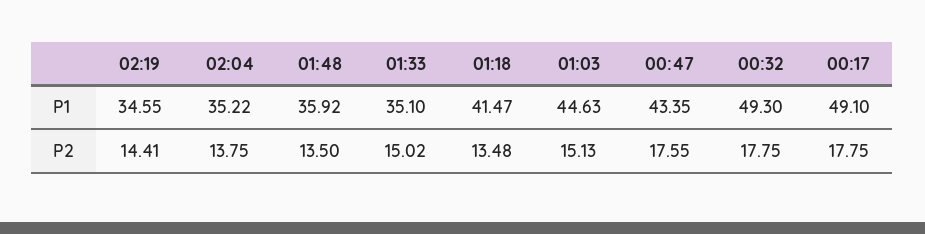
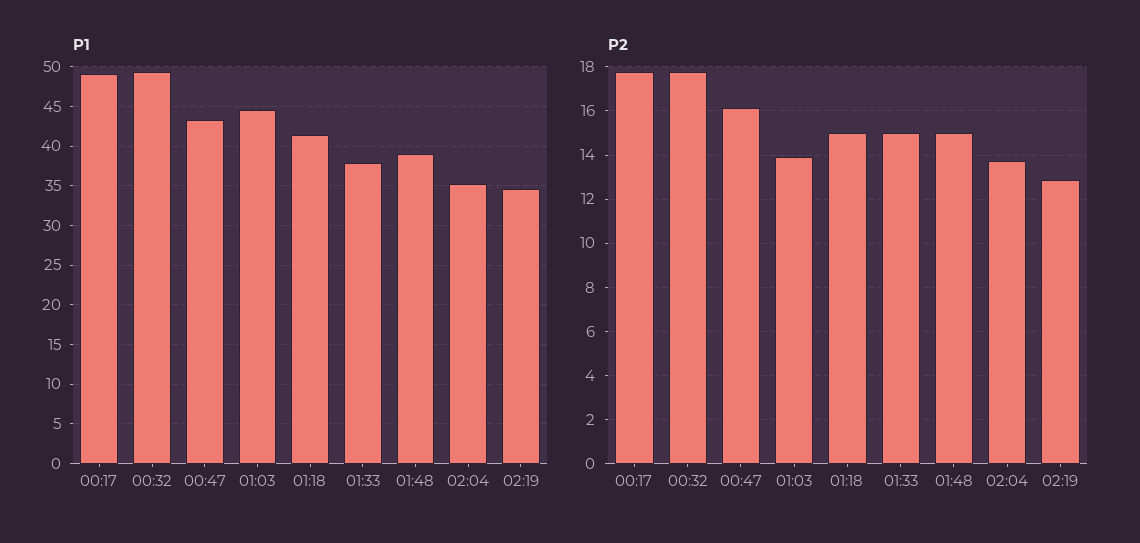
  {
    "P1": {
      "02:19": 34.55,
      "02:04": 35.22,
-     "01:48": 35.92,
+     "01:48": 39,
-     "01:33": 35.1,
+     "01:33": 38,
      "01:18": 41.47,
      "01:03": 44.63,
      "00:47": 43.35,
      "00:32": 49.3,
      "00:17": 49.1
    },
    "P2": {
-     "02:19": 14.41,
+     "02:19": 13,
      "02:04": 13.75,
-     "01:48": 13.5,
+     "01:48": 15,
      "01:33": 15.02,
-     "01:18": 13.48,
+     "01:18": 15,
-     "01:03": 15.13,
+     "01:03": 14,
-     "00:47": 17.55,
+     "00:47": 16,
      "00:32": 17.75,
      "00:17": 17.75
    }
  }

